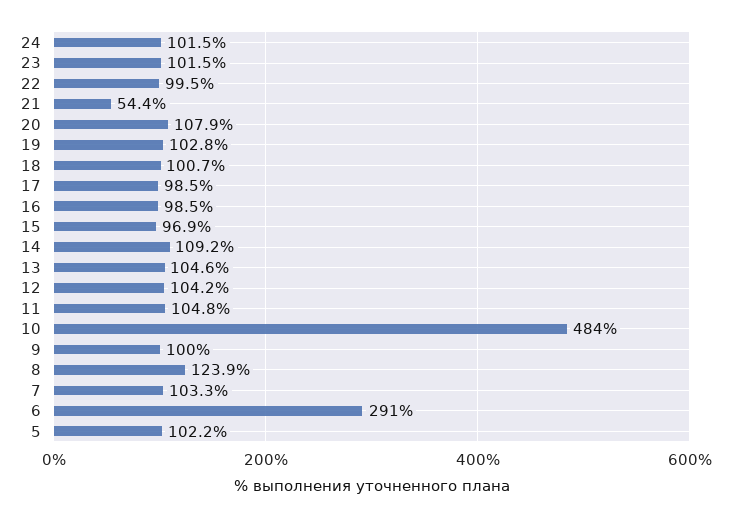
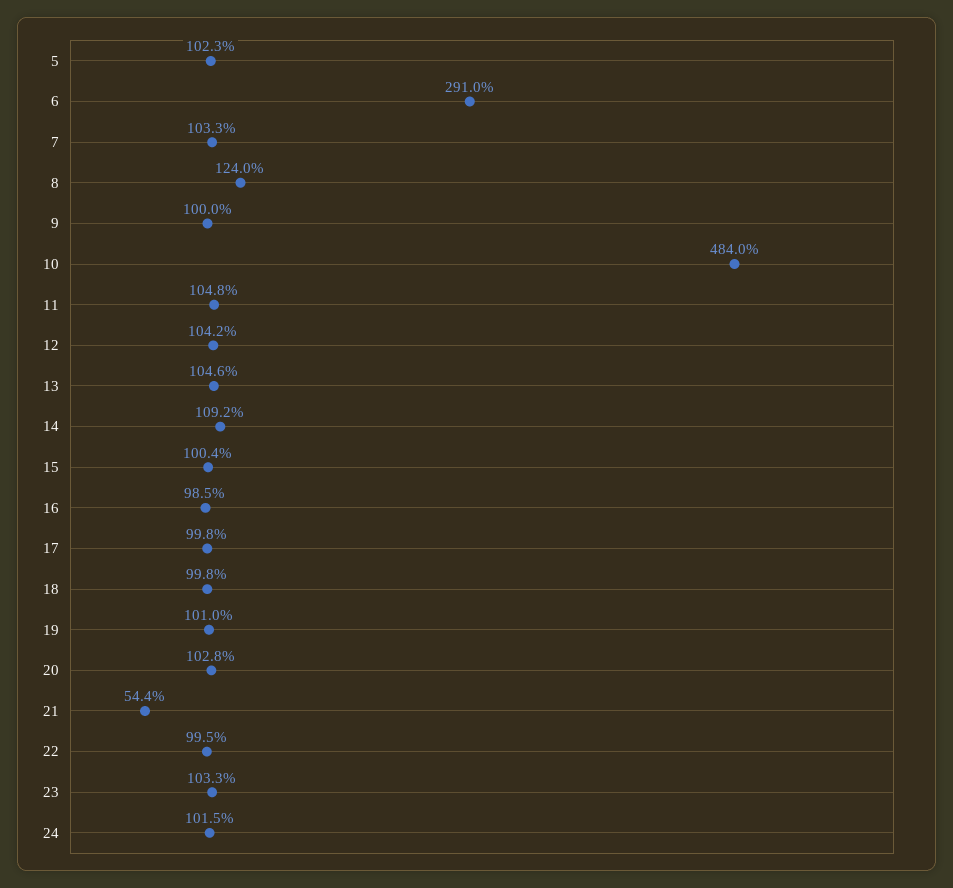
  {
    "24": 101.5,
-   "23": 101.5,
+   "23": 103.3,
    "22": 99.5,
    "21": 54.4,
-   "20": 107.9,
+   "20": 102.8,
-   "19": 102.8,
+   "19": 101,
-   "18": 100.7,
+   "18": 99.8,
-   "17": 98.5,
+   "17": 99.8,
    "16": 98.5,
-   "15": 96.9,
+   "15": 100.4,
    "14": 109.2,
    "13": 104.6,
    "12": 104.2,
    "11": 104.8,
    "10": 484,
    "9": 100,
-   "8": 123.9,
+   "8": 124,
    "7": 103.3,
    "6": 291,
-   "5": 102.2
+   "5": 102.3
  }

